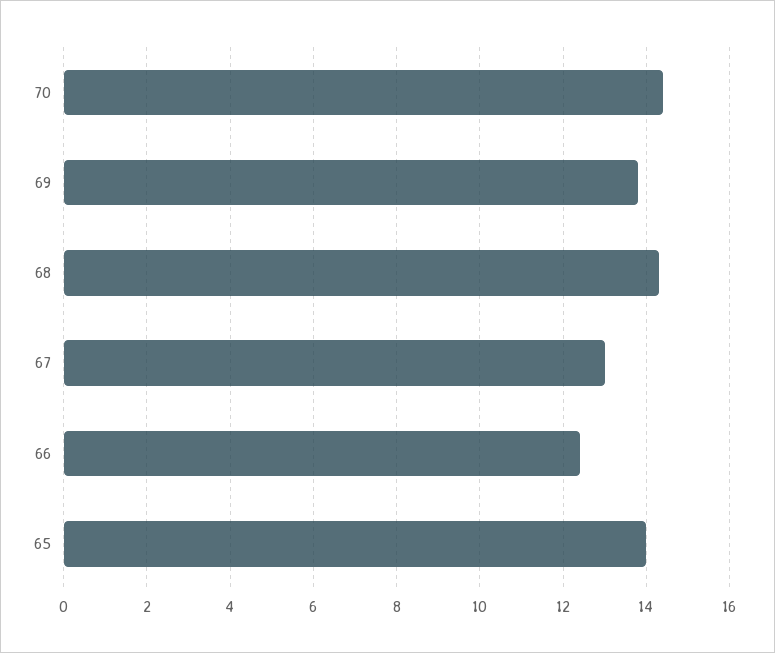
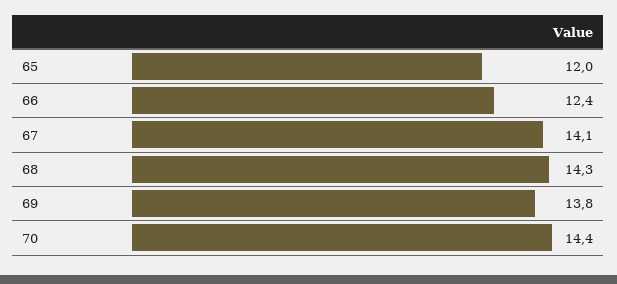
  {
    "70": 14.4,
    "69": 13.8,
    "68": 14.3,
-   "67": 13,
+   "67": 14.1,
    "66": 12.4,
-   "65": 14
+   "65": 12
  }

